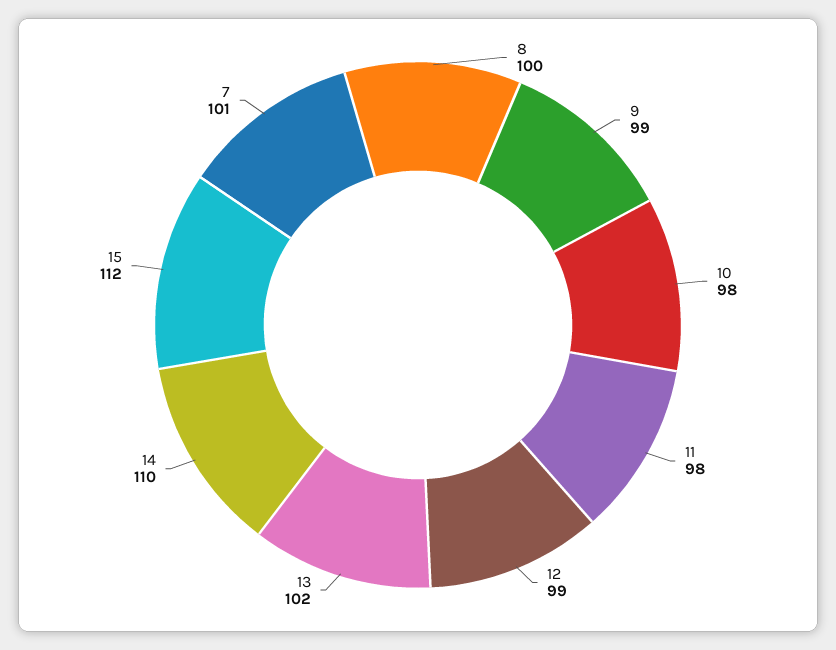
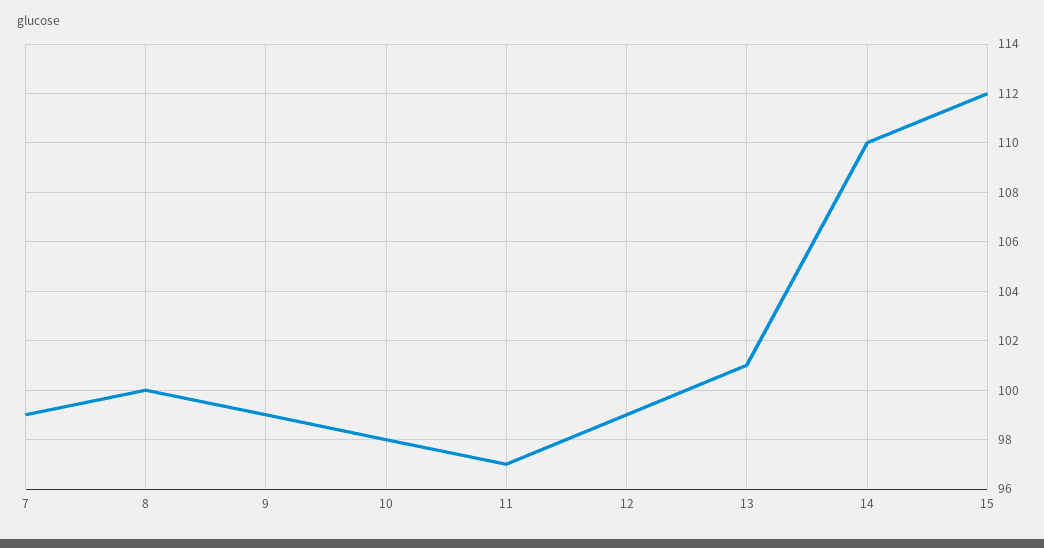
  {
    "8": 100,
    "9": 99,
    "10": 98,
-   "11": 98,
+   "11": 97,
    "12": 99,
-   "13": 102,
+   "13": 101,
    "14": 110,
    "15": 112,
-   "7": 101
+   "7": 99
  }

